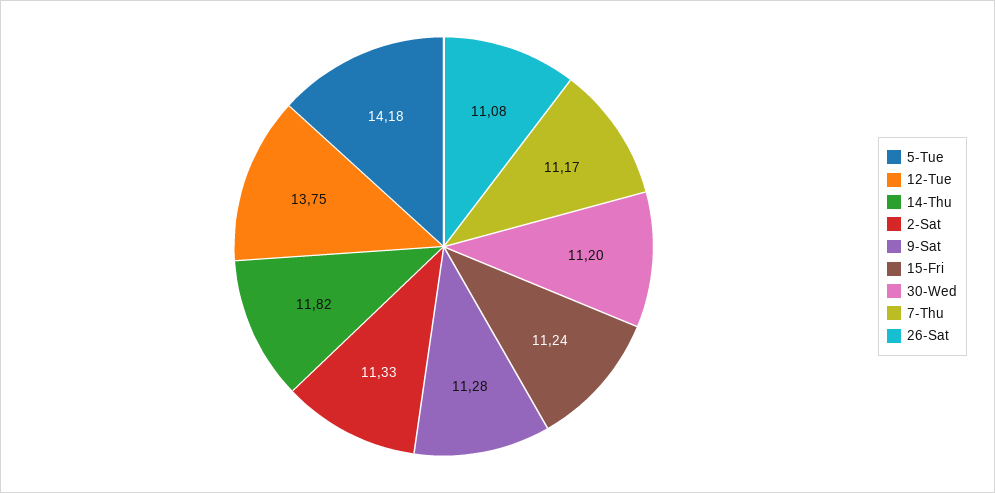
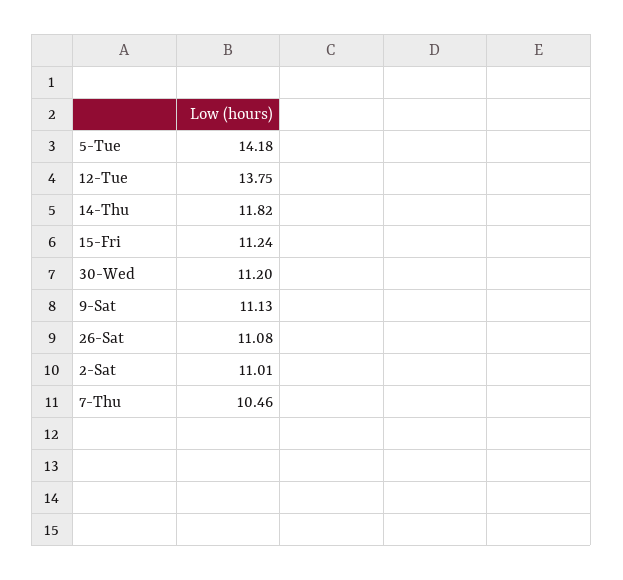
  {
    "5-Tue": 14.18,
    "12-Tue": 13.75,
    "14-Thu": 11.82,
-   "2-Sat": 11.33,
+   "2-Sat": 11.01,
-   "9-Sat": 11.28,
+   "9-Sat": 11.13,
    "15-Fri": 11.24,
    "30-Wed": 11.2,
-   "7-Thu": 11.17,
+   "7-Thu": 10.46,
    "26-Sat": 11.08
  }

